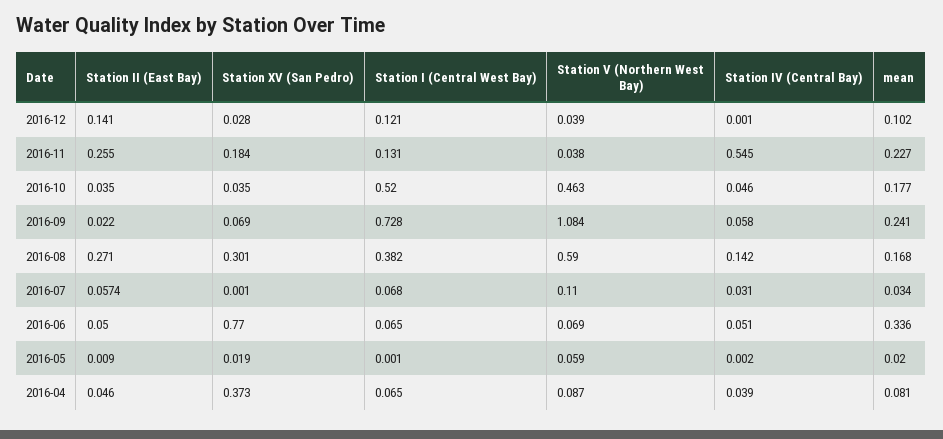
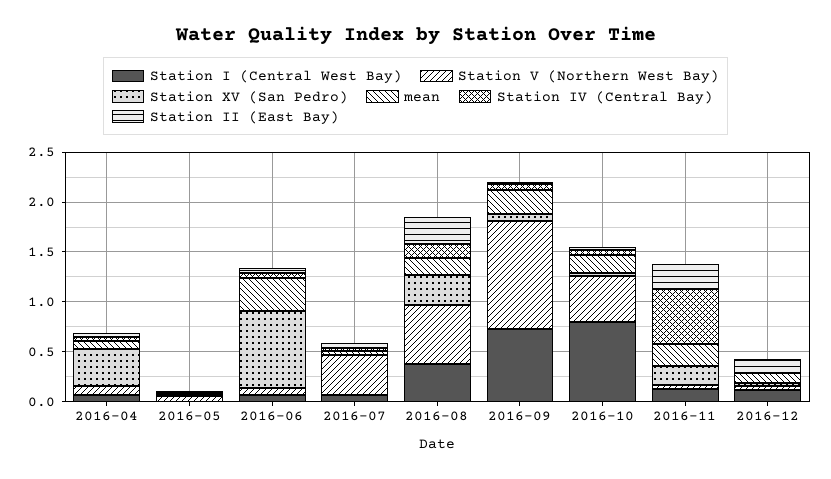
  {
    "Station II (East Bay)": {
      "2016-12": 0.141,
      "2016-11": 0.255,
      "2016-10": 0.035,
      "2016-09": 0.022,
      "2016-08": 0.271,
      "2016-07": 0.0574,
      "2016-06": 0.05,
      "2016-05": 0.009,
      "2016-04": 0.046
    },
    "Station XV (San Pedro)": {
      "2016-12": 0.028,
      "2016-11": 0.184,
      "2016-10": 0.035,
      "2016-09": 0.069,
      "2016-08": 0.301,
      "2016-07": 0.001,
      "2016-06": 0.77,
      "2016-05": 0.019,
      "2016-04": 0.373
    },
    "Station I (Central West Bay)": {
      "2016-12": 0.121,
      "2016-11": 0.131,
-     "2016-10": 0.52,
+     "2016-10": 0.8,
      "2016-09": 0.728,
      "2016-08": 0.382,
      "2016-07": 0.068,
      "2016-06": 0.065,
      "2016-05": 0.001,
      "2016-04": 0.065
    },
    "Station V (Northern West Bay)": {
      "2016-12": 0.039,
      "2016-11": 0.038,
      "2016-10": 0.463,
      "2016-09": 1.084,
      "2016-08": 0.59,
-     "2016-07": 0.11,
+     "2016-07": 0.4,
      "2016-06": 0.069,
      "2016-05": 0.059,
      "2016-04": 0.087
    },
    "Station IV (Central Bay)": {
      "2016-12": 0.001,
      "2016-11": 0.545,
      "2016-10": 0.046,
      "2016-09": 0.058,
      "2016-08": 0.142,
      "2016-07": 0.031,
      "2016-06": 0.051,
      "2016-05": 0.002,
      "2016-04": 0.039
    },
    "mean": {
      "2016-12": 0.102,
      "2016-11": 0.227,
      "2016-10": 0.177,
      "2016-09": 0.241,
      "2016-08": 0.168,
      "2016-07": 0.034,
      "2016-06": 0.336,
      "2016-05": 0.02,
      "2016-04": 0.081
    }
  }

